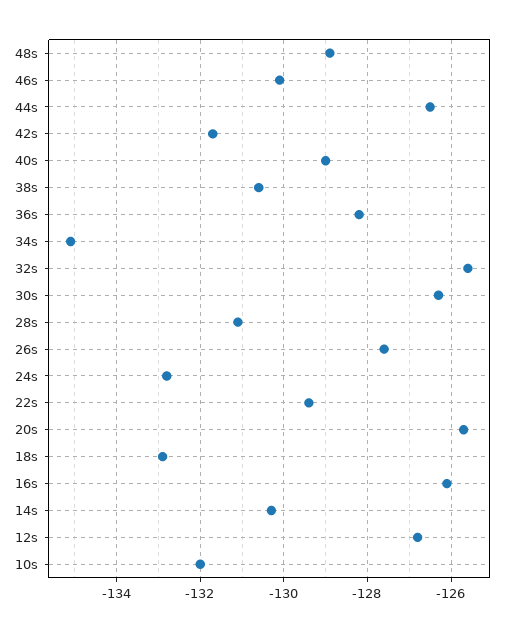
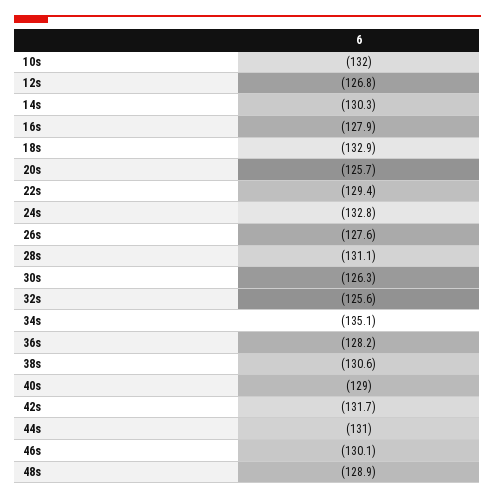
  {
    "48s": -128.9,
    "46s": -130.1,
-   "44s": -126.5,
+   "44s": -131,
    "42s": -131.7,
    "40s": -129,
    "38s": -130.6,
    "36s": -128.2,
    "34s": -135.1,
    "32s": -125.6,
    "30s": -126.3,
    "28s": -131.1,
    "26s": -127.6,
    "24s": -132.8,
    "22s": -129.4,
    "20s": -125.7,
    "18s": -132.9,
-   "16s": -126,
+   "16s": -127.9,
    "14s": -130.3,
    "12s": -126.8,
    "10s": -132
  }

